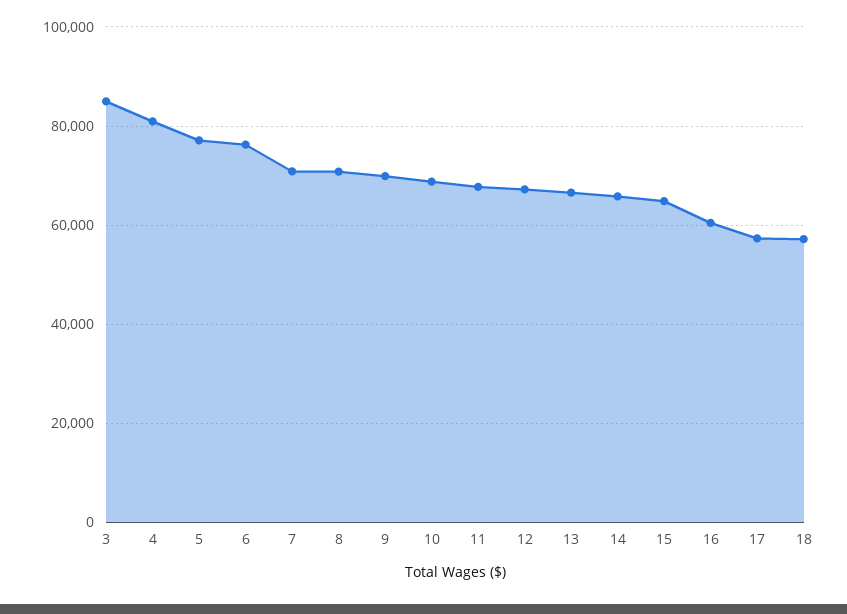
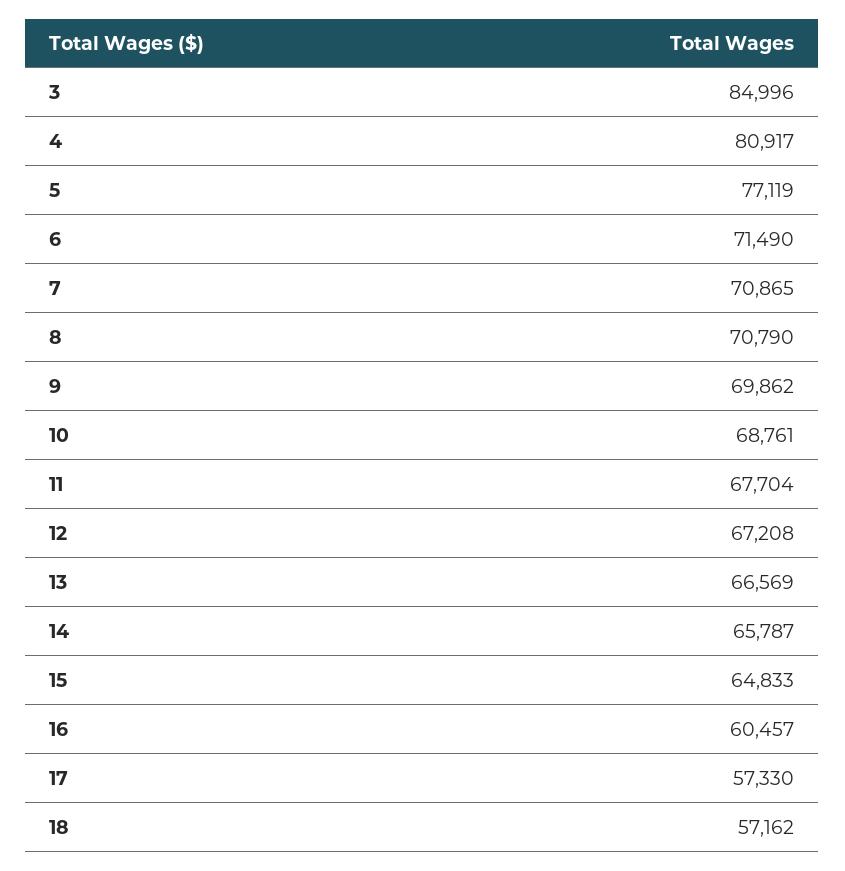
  {
    "3": 84996,
    "4": 80917,
    "5": 77119,
-   "6": 76000,
+   "6": 71490,
    "7": 70865,
    "8": 70790,
    "9": 69862,
    "10": 68761,
    "11": 67704,
    "12": 67208,
    "13": 66569,
    "14": 65787,
    "15": 64833,
    "16": 60457,
    "17": 57330,
    "18": 57162
  }

